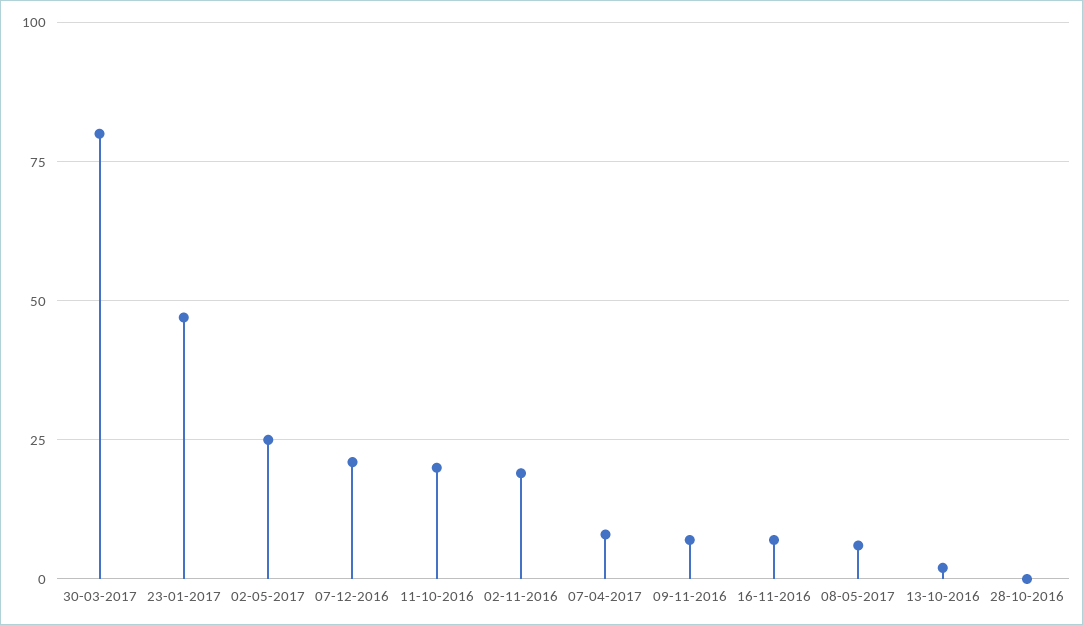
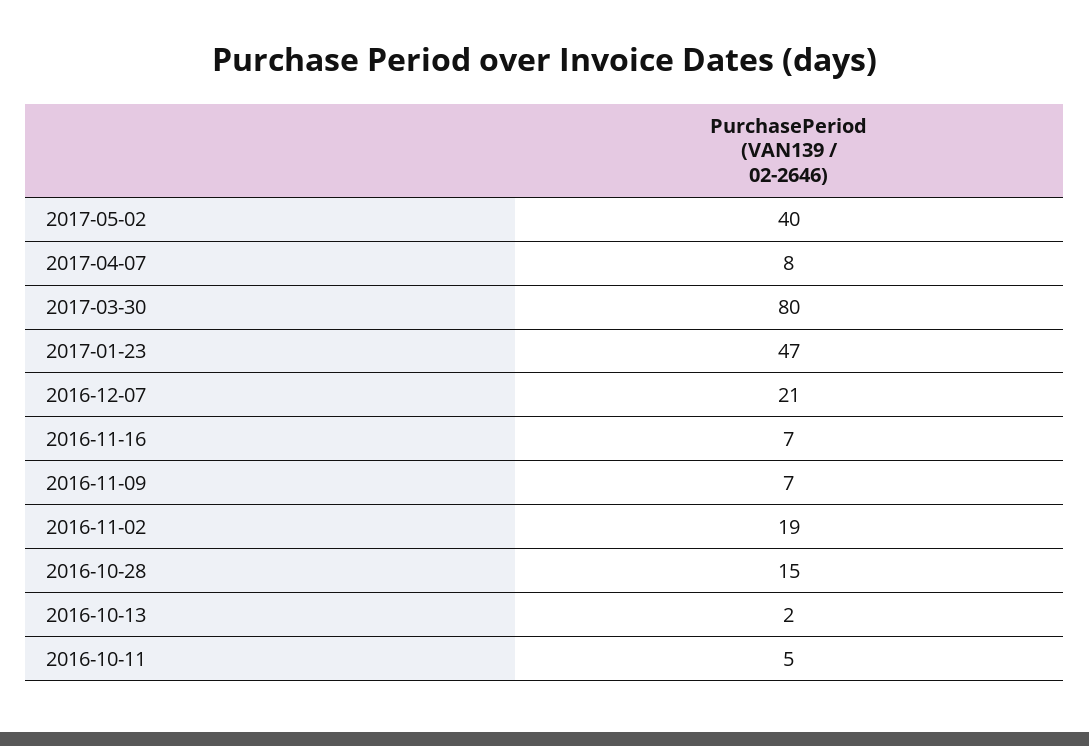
  {
    "30-03-2017": 80,
    "23-01-2017": 47,
-   "02-05-2017": 25,
+   "02-05-2017": 40,
    "07-12-2016": 21,
-   "11-10-2016": 20,
+   "11-10-2016": 5,
    "02-11-2016": 19,
    "07-04-2017": 8,
    "09-11-2016": 7,
    "16-11-2016": 7,
-   "08-05-2017": 5,
    "13-10-2016": 2,
-   "28-10-2016": 0
+   "28-10-2016": 15
  }

